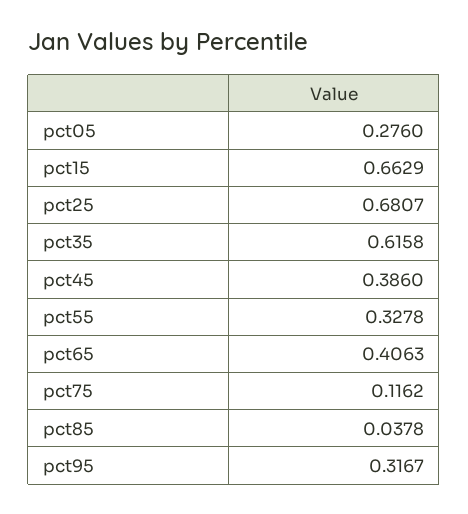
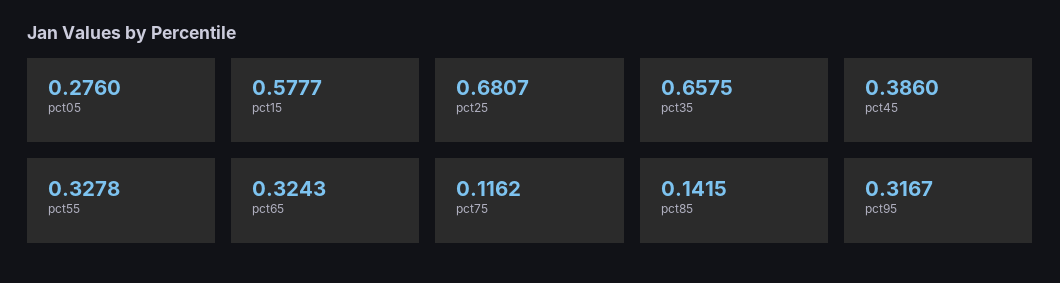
  {
    "pct05": 0.276,
-   "pct15": 0.6629,
+   "pct15": 0.5777,
    "pct25": 0.6807,
-   "pct35": 0.6158,
+   "pct35": 0.6575,
    "pct45": 0.386,
    "pct55": 0.3278,
-   "pct65": 0.4063,
+   "pct65": 0.3243,
    "pct75": 0.1162,
-   "pct85": 0.0378,
+   "pct85": 0.1415,
    "pct95": 0.3167
  }

